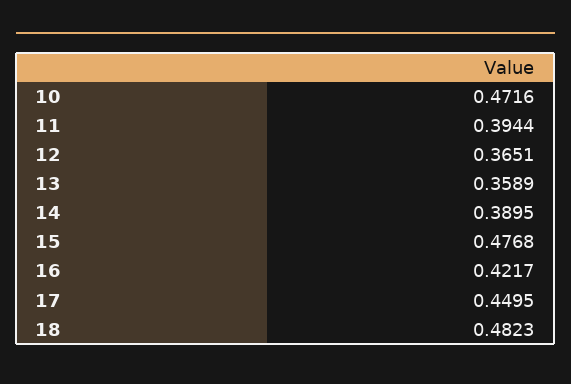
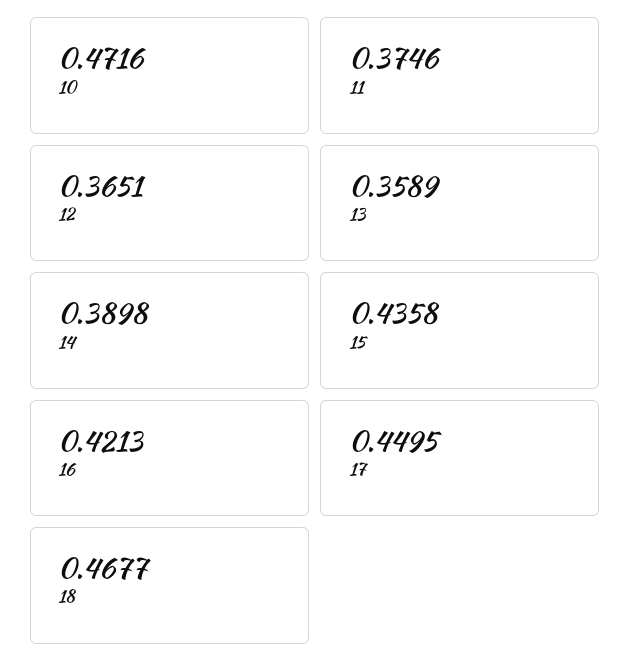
  {
    "10": 0.4716,
-   "11": 0.3944,
+   "11": 0.3746,
    "12": 0.3651,
    "13": 0.3589,
-   "14": 0.3895,
+   "14": 0.3898,
-   "15": 0.4768,
+   "15": 0.4358,
-   "16": 0.4217,
+   "16": 0.4213,
    "17": 0.4495,
-   "18": 0.4823
+   "18": 0.4677
  }

